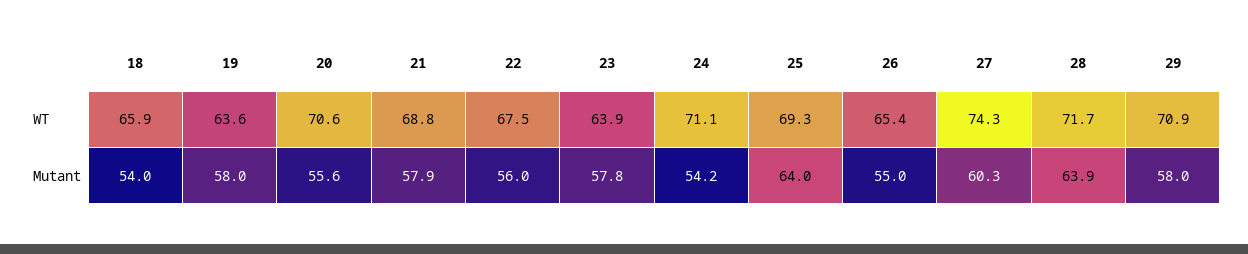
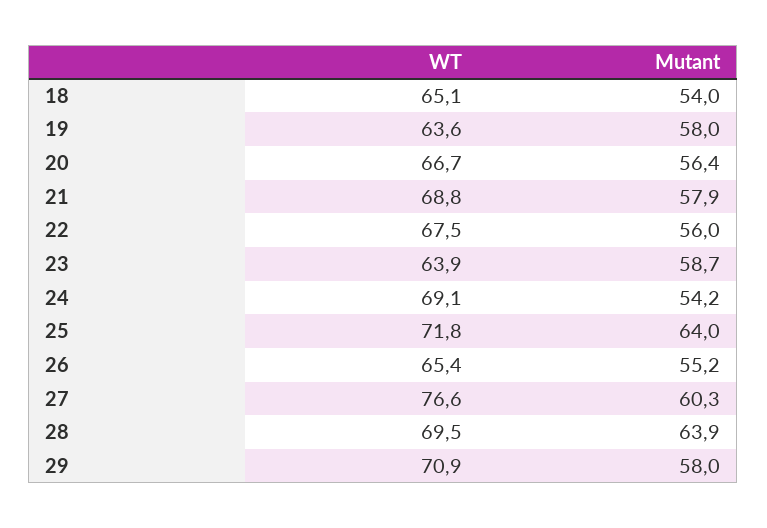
  {
    "18": {
-     "WT": 65.9,
+     "WT": 65.1,
      "Mutant": 54
    },
    "19": {
      "WT": 63.6,
      "Mutant": 58
    },
    "20": {
-     "WT": 70.6,
+     "WT": 66.7,
-     "Mutant": 55.6
+     "Mutant": 56.4
    },
    "21": {
      "WT": 68.8,
      "Mutant": 57.9
    },
    "22": {
      "WT": 67.5,
      "Mutant": 56
    },
    "23": {
      "WT": 63.9,
-     "Mutant": 57.8
+     "Mutant": 58.7
    },
    "24": {
-     "WT": 71.1,
+     "WT": 69.1,
      "Mutant": 54.2
    },
    "25": {
-     "WT": 69.3,
+     "WT": 71.8,
      "Mutant": 64
    },
    "26": {
      "WT": 65.4,
-     "Mutant": 55
+     "Mutant": 55.2
    },
    "27": {
-     "WT": 74.3,
+     "WT": 76.6,
      "Mutant": 60.3
    },
    "28": {
-     "WT": 71.7,
+     "WT": 69.5,
      "Mutant": 63.9
    },
    "29": {
      "WT": 70.9,
      "Mutant": 58
    }
  }

